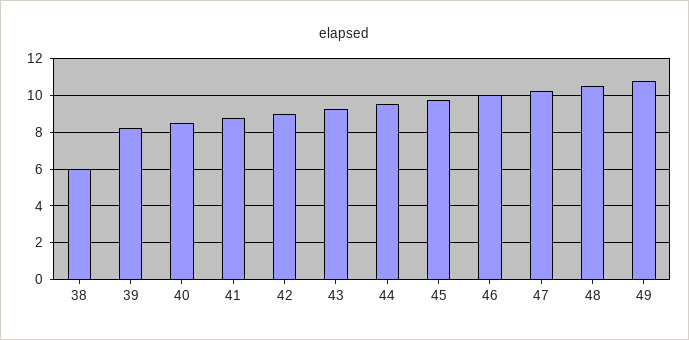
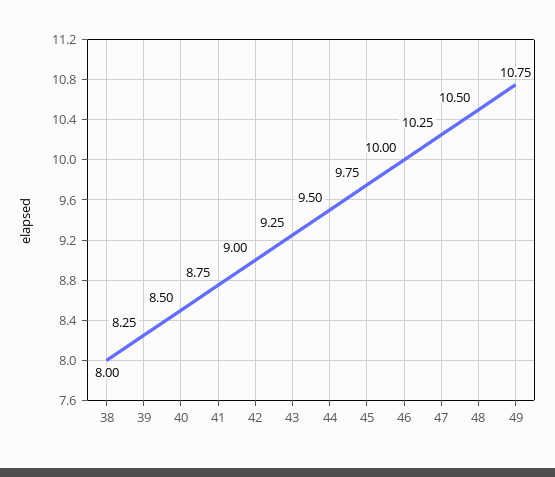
  {
-   "38": 6,
+   "38": 8,
    "39": 8.25,
    "40": 8.5,
    "41": 8.75,
    "42": 9,
    "43": 9.25,
    "44": 9.5,
    "45": 9.75,
    "46": 10,
    "47": 10.25,
    "48": 10.5,
    "49": 10.75
  }

